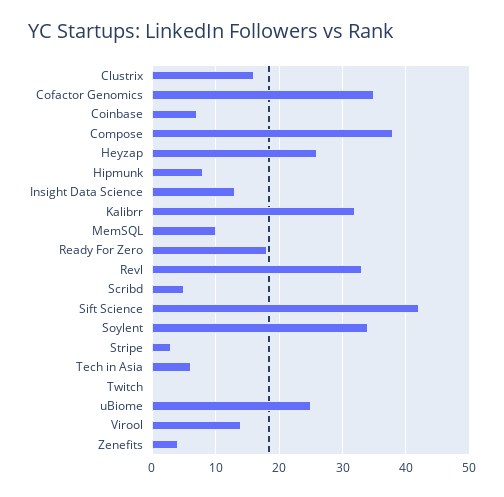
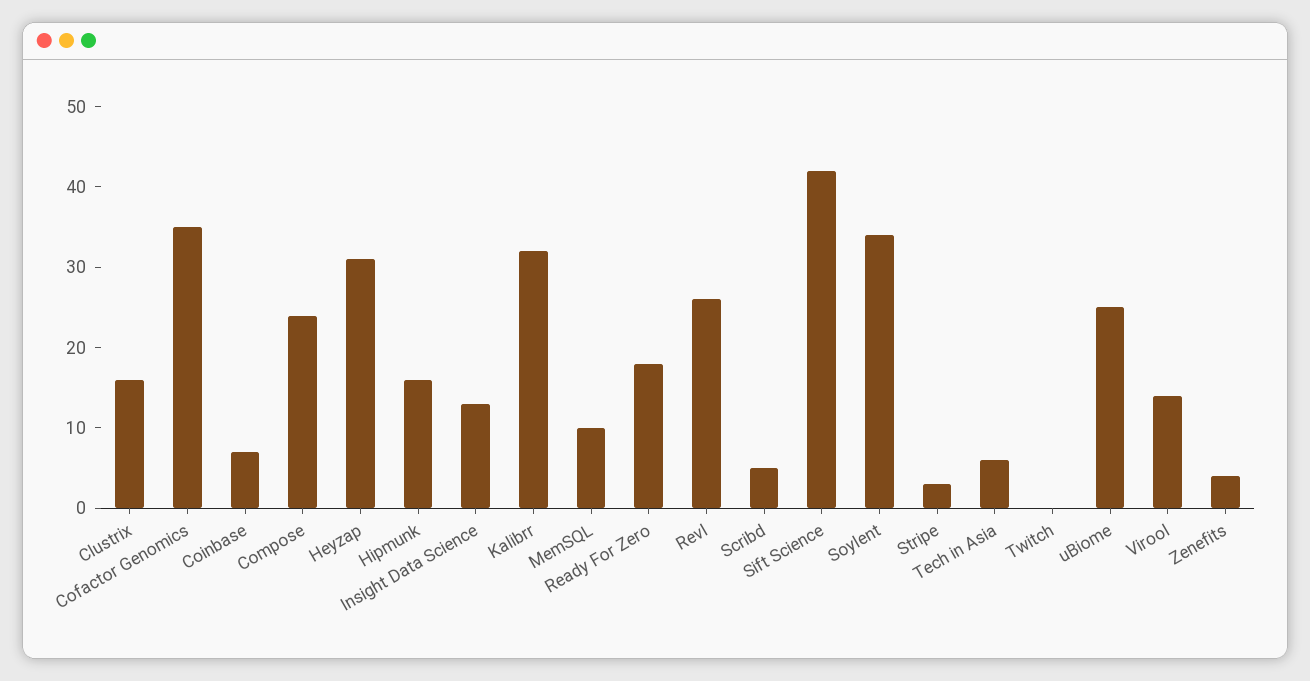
  {
    "Clustrix": 16,
    "Cofactor Genomics": 35,
    "Coinbase": 7,
-   "Compose": 38,
+   "Compose": 24,
-   "Heyzap": 26,
+   "Heyzap": 31,
-   "Hipmunk": 8,
+   "Hipmunk": 16,
    "Insight Data Science": 13,
    "Kalibrr": 32,
    "MemSQL": 10,
    "Ready For Zero": 18,
-   "Revl": 33,
+   "Revl": 26,
    "Scribd": 5,
    "Sift Science": 42,
    "Soylent": 34,
    "Stripe": 3,
    "Tech in Asia": 6,
    "Twitch": 0,
    "uBiome": 25,
    "Virool": 14,
    "Zenefits": 4
  }

